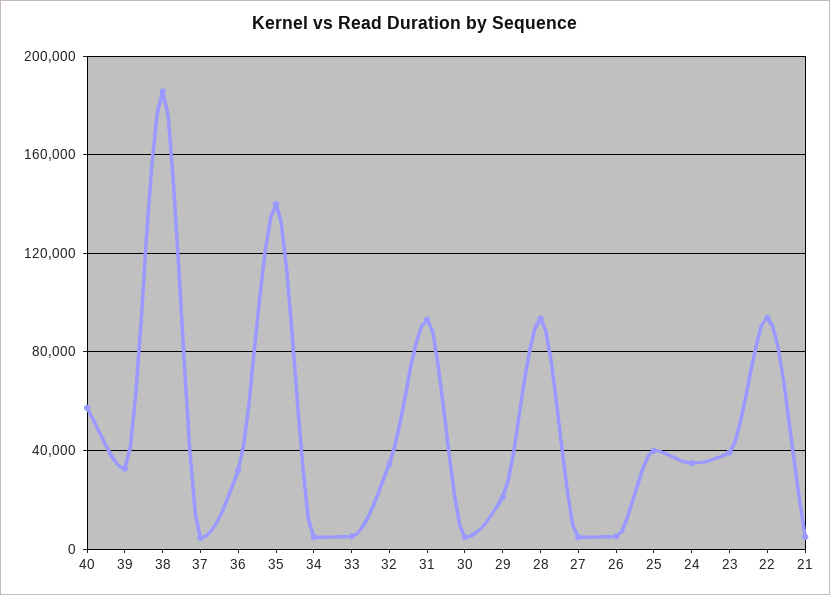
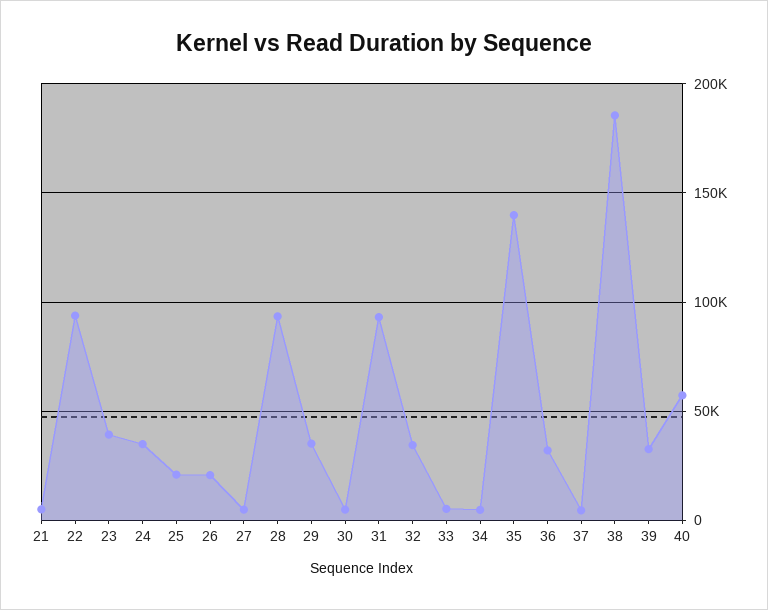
  {
    "40": 55000,
    "39": 35000,
    "38": 185000,
    "37": 5000,
    "36": 30000,
    "35": 140000,
    "34": 5000,
    "33": 5000,
    "32": 35000,
    "31": 95000,
    "30": 5000,
-   "29": 20000,
+   "29": 35000,
    "28": 95000,
    "27": 5000,
-   "26": 5000,
+   "26": 20000,
-   "25": 40000,
+   "25": 20000,
    "24": 35000,
    "23": 40000,
    "22": 95000,
    "21": 5000
  }

